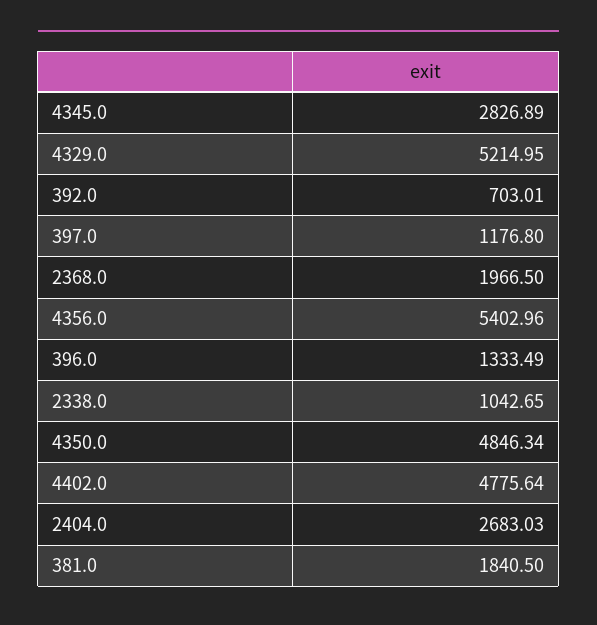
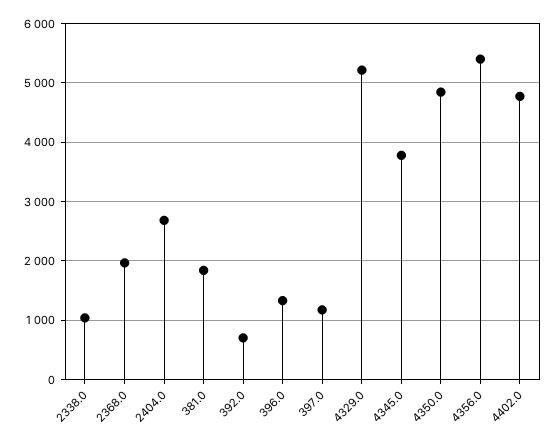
  {
-   "4345.0": 2826.89,
+   "4345.0": 3800,
    "4329.0": 5214.95,
    "392.0": 703.01,
    "397.0": 1176.8,
    "2368.0": 1966.5,
    "4356.0": 5402.96,
    "396.0": 1333.49,
    "2338.0": 1042.65,
    "4350.0": 4846.34,
    "4402.0": 4775.64,
    "2404.0": 2683.03,
    "381.0": 1840.5
  }

